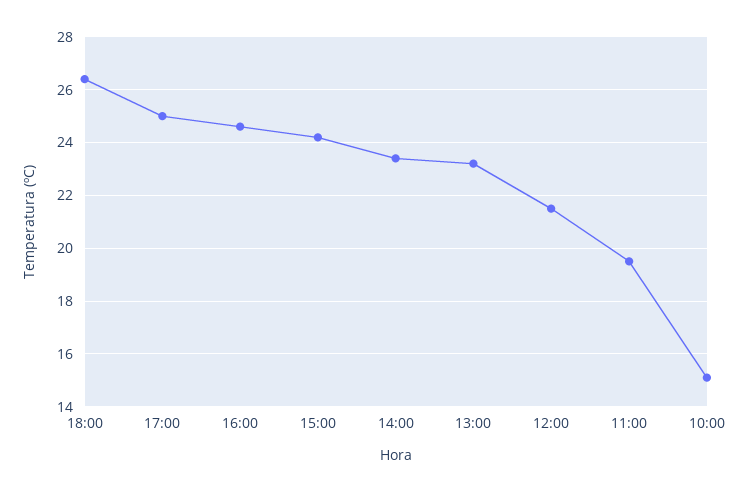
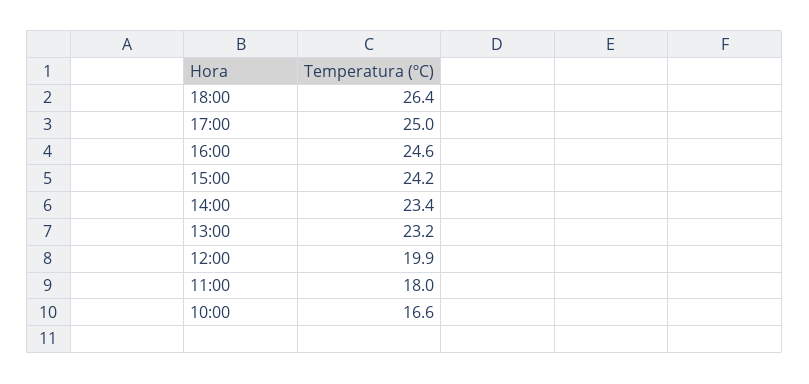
  {
    "18:00": 26.4,
    "17:00": 25,
    "16:00": 24.6,
    "15:00": 24.2,
    "14:00": 23.4,
    "13:00": 23.2,
-   "12:00": 21.5,
+   "12:00": 19.9,
-   "11:00": 19.5,
+   "11:00": 18,
-   "10:00": 15
+   "10:00": 16.6
  }

